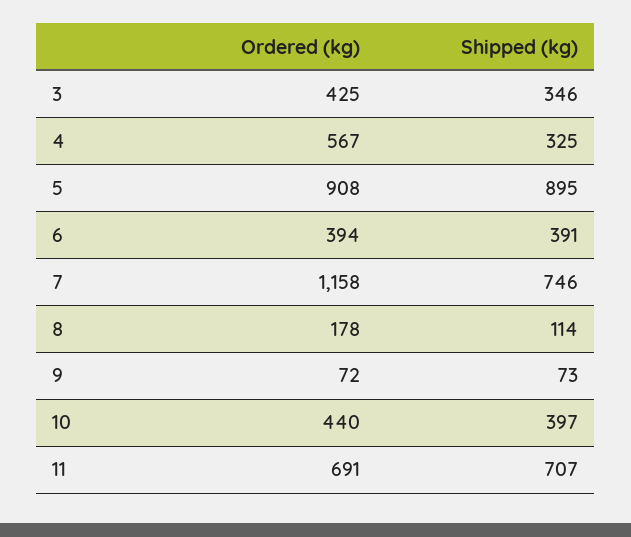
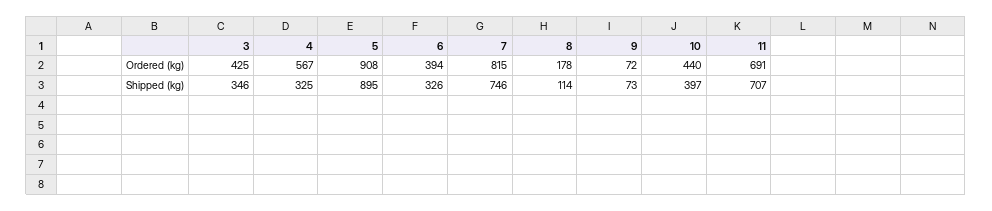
  {
    "Ordered (kg)": {
      "3": 425,
      "4": 567,
      "5": 908,
      "6": 394,
-     "7": 1158,
+     "7": 815,
      "8": 178,
      "9": 72,
      "10": 440,
      "11": 691
    },
    "Shipped (kg)": {
      "3": 346,
      "4": 325,
      "5": 895,
-     "6": 391,
+     "6": 326,
      "7": 746,
      "8": 114,
      "9": 73,
      "10": 397,
      "11": 707
    }
  }

